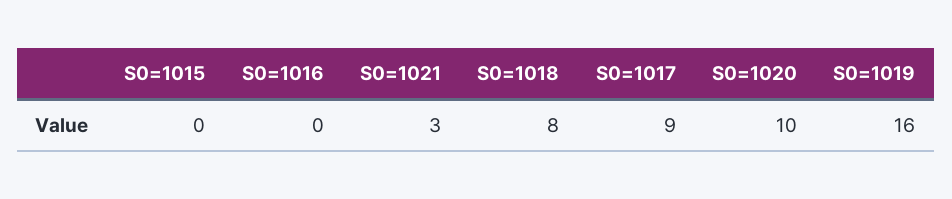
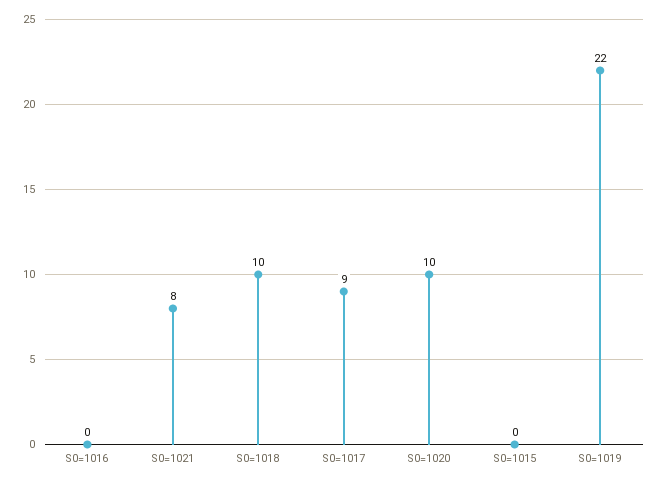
  {
    "S0=1015": 0,
    "S0=1016": 0,
-   "S0=1021": 3,
+   "S0=1021": 8,
-   "S0=1018": 8,
+   "S0=1018": 10,
    "S0=1017": 9,
    "S0=1020": 10,
-   "S0=1019": 16
+   "S0=1019": 22
  }

